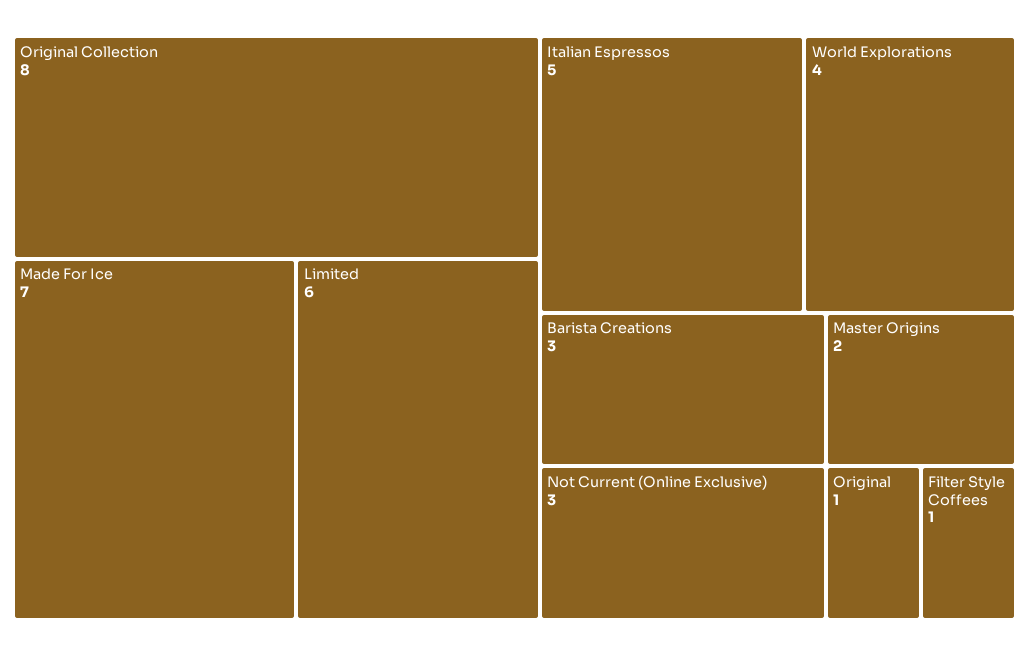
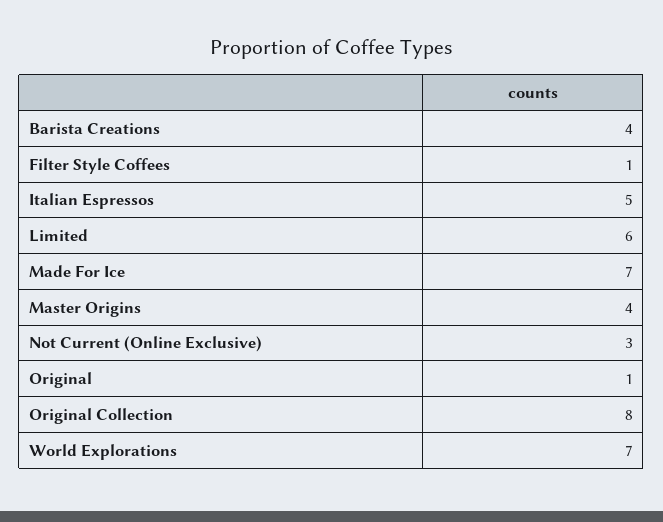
  {
    "Original Collection": 8,
    "Made For Ice": 7,
    "Limited": 6,
    "Italian Espressos": 5,
-   "World Explorations": 4,
+   "World Explorations": 7,
-   "Barista Creations": 3,
+   "Barista Creations": 4,
    "Not Current (Online Exclusive)": 3,
-   "Master Origins": 2,
+   "Master Origins": 4,
    "Original": 1,
    "Filter Style Coffees": 1
  }

